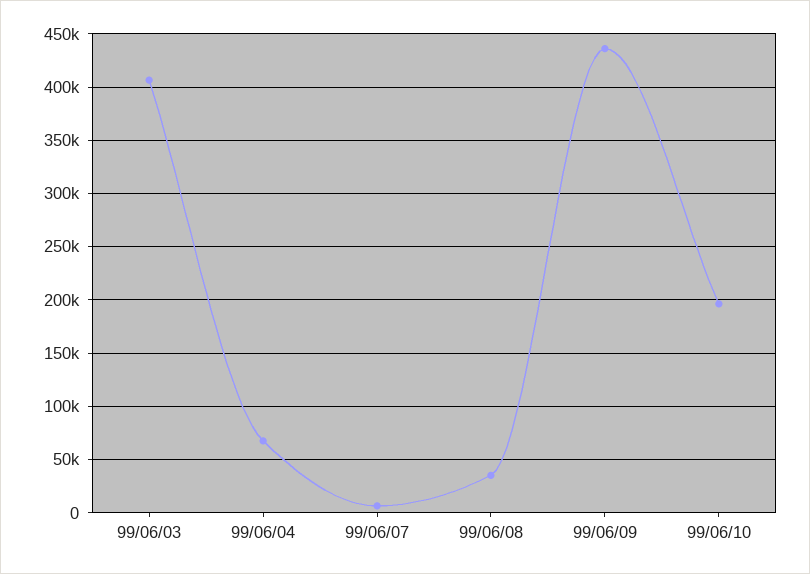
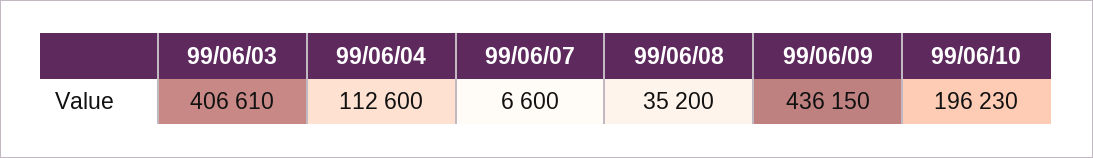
  {
    "99/06/03": 406610,
-   "99/06/04": 70000,
+   "99/06/04": 112600,
    "99/06/07": 6600,
    "99/06/08": 35200,
    "99/06/09": 436150,
    "99/06/10": 196230
  }

